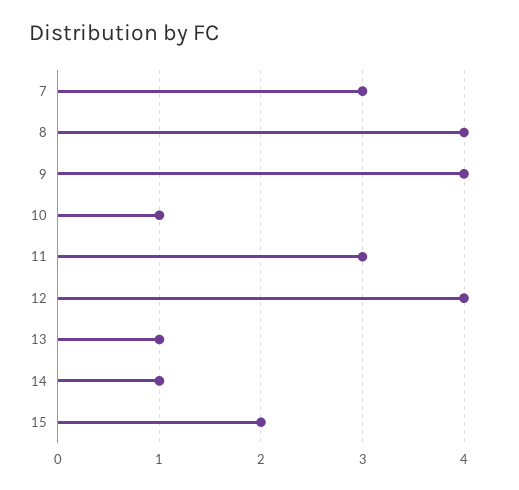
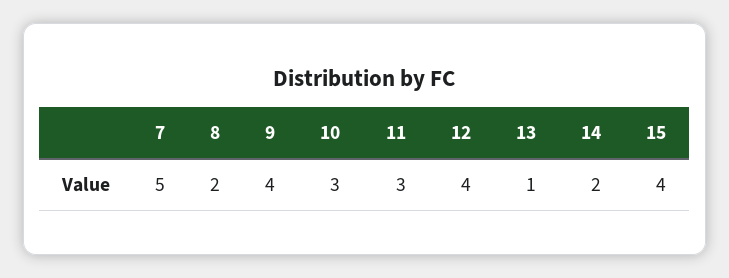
  {
-   "7": 3,
+   "7": 5,
-   "8": 4,
+   "8": 2,
    "9": 4,
-   "10": 1,
+   "10": 3,
    "11": 3,
    "12": 4,
    "13": 1,
-   "14": 1,
+   "14": 2,
-   "15": 2
+   "15": 4
  }

